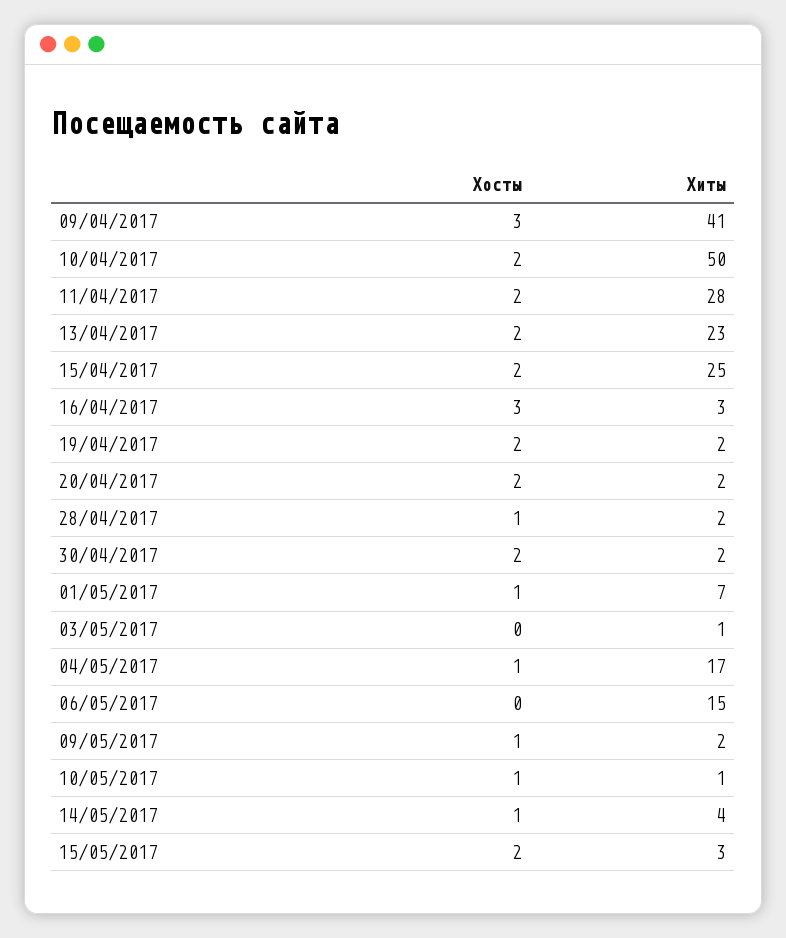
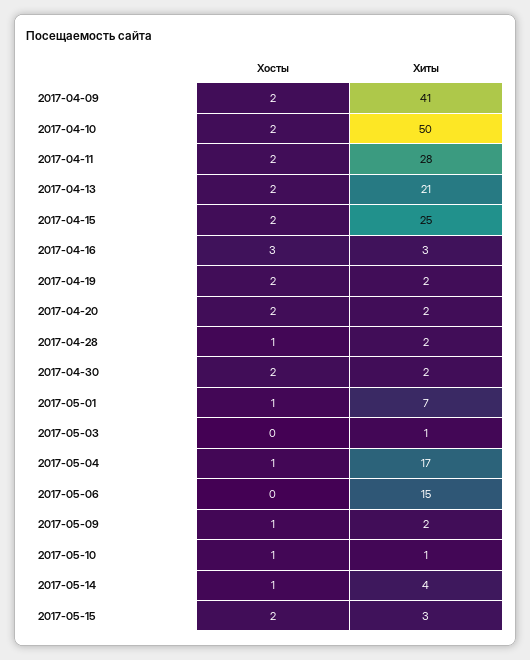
  {
    "Хосты": {
-     "09/04/2017": 3,
+     "09/04/2017": 2,
      "10/04/2017": 2,
      "11/04/2017": 2,
      "13/04/2017": 2,
      "15/04/2017": 2,
      "16/04/2017": 3,
      "19/04/2017": 2,
      "20/04/2017": 2,
      "28/04/2017": 1,
      "30/04/2017": 2,
      "01/05/2017": 1,
      "03/05/2017": 0,
      "04/05/2017": 1,
      "06/05/2017": 0,
      "09/05/2017": 1,
      "10/05/2017": 1,
      "14/05/2017": 1,
      "15/05/2017": 2
    },
    "Хиты": {
      "09/04/2017": 41,
      "10/04/2017": 50,
      "11/04/2017": 28,
-     "13/04/2017": 23,
+     "13/04/2017": 21,
      "15/04/2017": 25,
      "16/04/2017": 3,
      "19/04/2017": 2,
      "20/04/2017": 2,
      "28/04/2017": 2,
      "30/04/2017": 2,
      "01/05/2017": 7,
      "03/05/2017": 1,
      "04/05/2017": 17,
      "06/05/2017": 15,
      "09/05/2017": 2,
      "10/05/2017": 1,
      "14/05/2017": 4,
      "15/05/2017": 3
    }
  }

